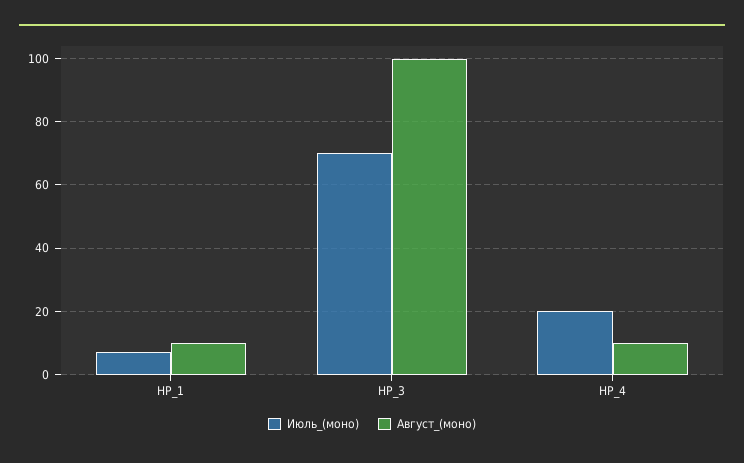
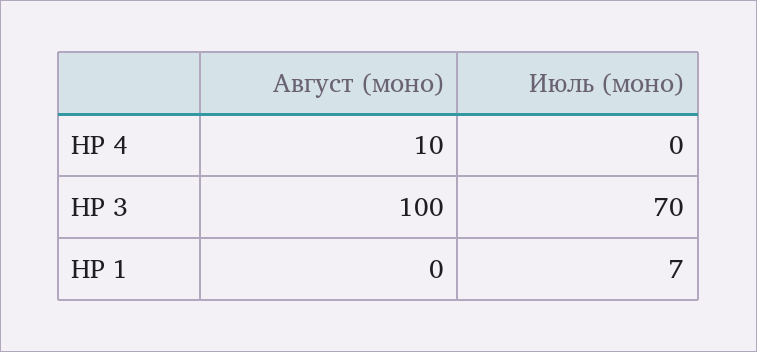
  {
    "Июль_(моно)": {
      "HP_1": 7,
      "HP_3": 70,
-     "HP_4": 20
+     "HP_4": 0
    },
    "Август_(моно)": {
-     "HP_1": 10,
+     "HP_1": 0,
      "HP_3": 100,
      "HP_4": 10
    }
  }

